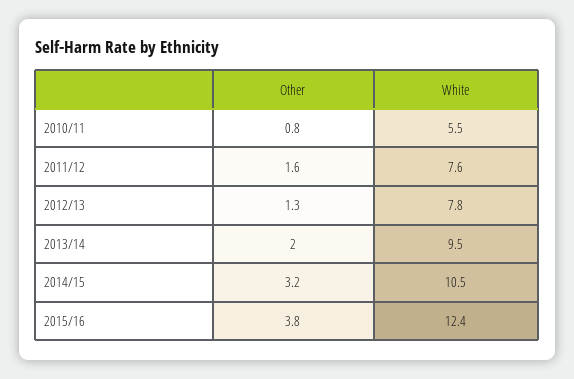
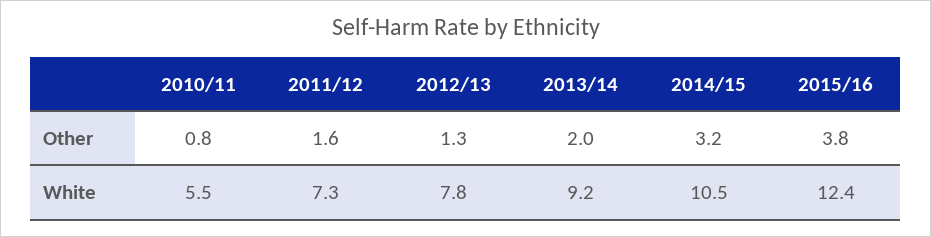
  {
    "Other": {
      "2010/11": 0.8,
      "2011/12": 1.6,
      "2012/13": 1.3,
      "2013/14": 2,
      "2014/15": 3.2,
      "2015/16": 3.8
    },
    "White": {
      "2010/11": 5.5,
-     "2011/12": 7.6,
+     "2011/12": 7.3,
      "2012/13": 7.8,
-     "2013/14": 9.5,
+     "2013/14": 9.2,
      "2014/15": 10.5,
      "2015/16": 12.4
    }
  }

